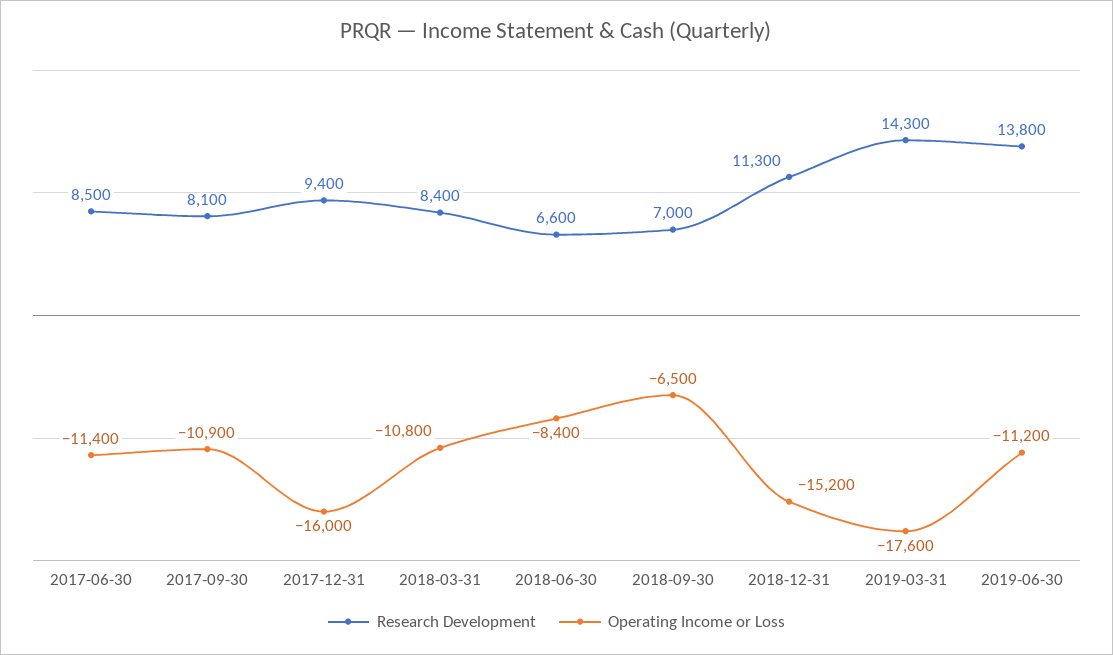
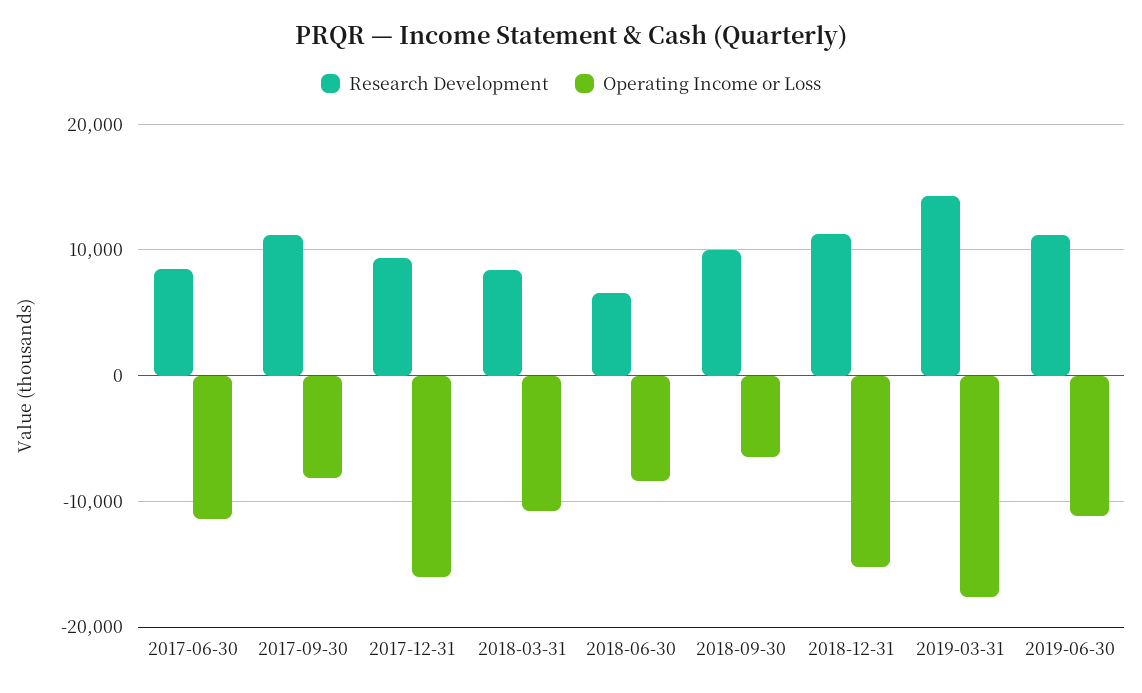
  {
    "Research Development": {
      "2017-06-30": 8500,
-     "2017-09-30": 8100,
+     "2017-09-30": 11000,
      "2017-12-31": 9400,
      "2018-03-31": 8400,
      "2018-06-30": 6600,
-     "2018-09-30": 7000,
+     "2018-09-30": 10000,
      "2018-12-31": 11300,
      "2019-03-31": 14300,
-     "2019-06-30": 13800
+     "2019-06-30": 11000
    },
    "Operating Income or Loss": {
      "2017-06-30": -11400,
-     "2017-09-30": -10900,
+     "2017-09-30": -8000,
      "2017-12-31": -16000,
      "2018-03-31": -10800,
      "2018-06-30": -8400,
      "2018-09-30": -6500,
      "2018-12-31": -15200,
      "2019-03-31": -17600,
      "2019-06-30": -11200
    }
  }

